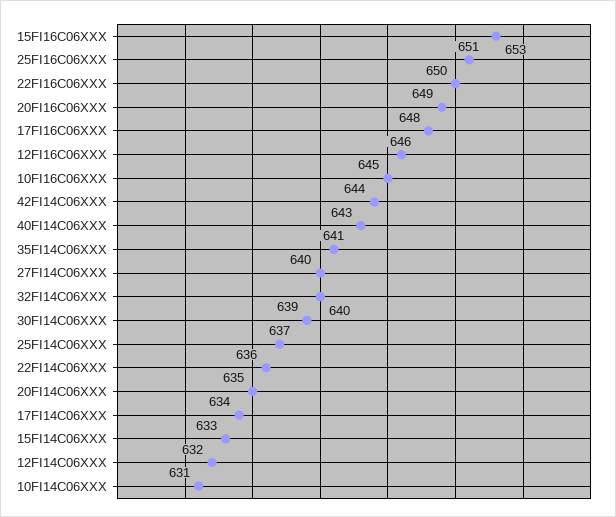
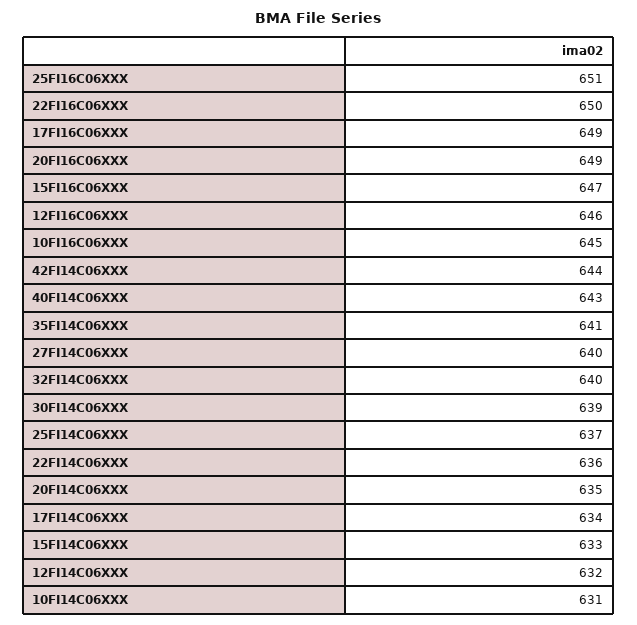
  {
-   "15FI16C06XXX": 653,
+   "15FI16C06XXX": 647,
    "25FI16C06XXX": 651,
    "22FI16C06XXX": 650,
    "20FI16C06XXX": 649,
-   "17FI16C06XXX": 648,
+   "17FI16C06XXX": 649,
    "12FI16C06XXX": 646,
    "10FI16C06XXX": 645,
    "42FI14C06XXX": 644,
    "40FI14C06XXX": 643,
    "35FI14C06XXX": 641,
    "27FI14C06XXX": 640,
    "32FI14C06XXX": 640,
    "30FI14C06XXX": 639,
    "25FI14C06XXX": 637,
    "22FI14C06XXX": 636,
    "20FI14C06XXX": 635,
    "17FI14C06XXX": 634,
    "15FI14C06XXX": 633,
    "12FI14C06XXX": 632,
    "10FI14C06XXX": 631
  }

